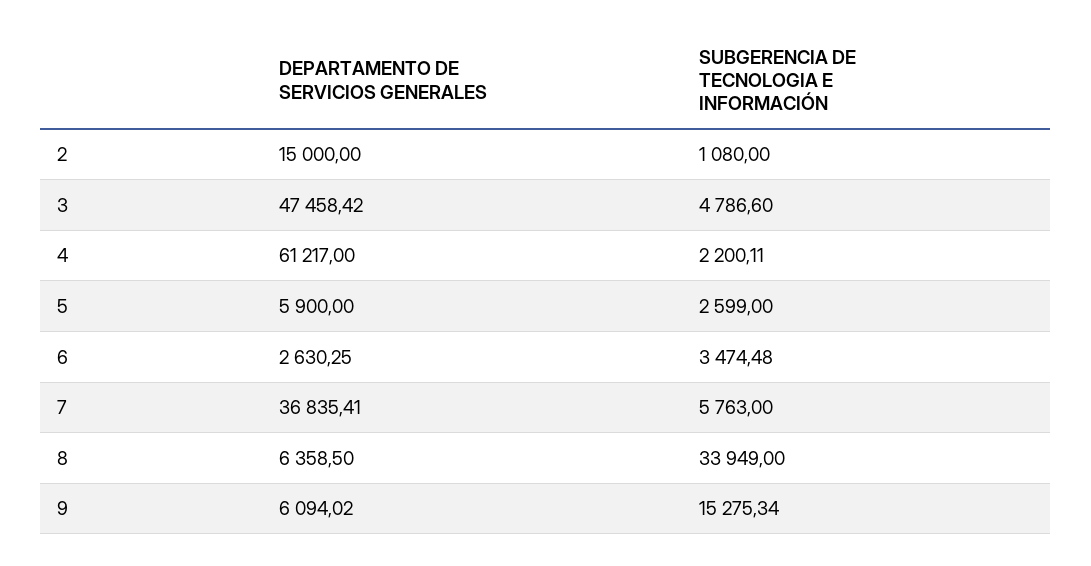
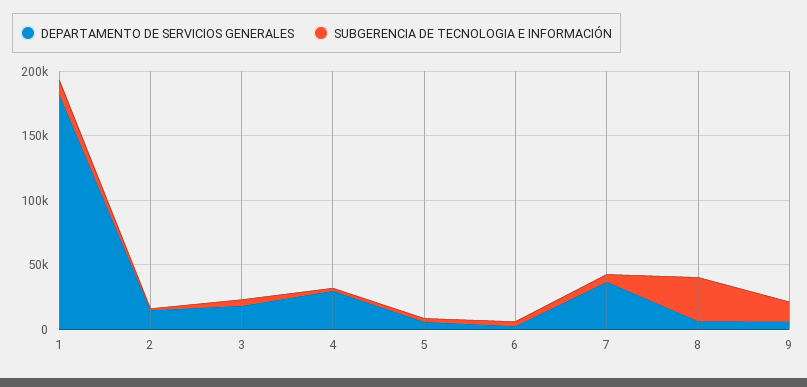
  {
    "DEPARTAMENTO DE SERVICIOS GENERALES": {
      "2": 15000,
-     "3": 47458.42,
+     "3": 20000,
-     "4": 61217,
+     "4": 30000,
      "5": 5900,
      "6": 2630.25,
      "7": 36835.41,
      "8": 6358.5,
-     "9": 6094.02
+     "9": 6094.02,
+     "1": 180000
    },
    "SUBGERENCIA DE TECNOLOGIA E INFORMACIÓN": {
      "2": 1080,
      "3": 4786.6,
      "4": 2200.11,
      "5": 2599,
      "6": 3474.48,
      "7": 5763,
      "8": 33949,
-     "9": 15275.34
+     "9": 15275.34,
+     "1": 10000
    }
  }

